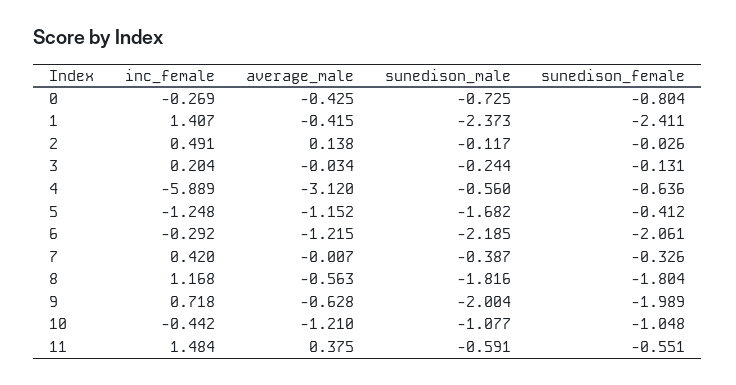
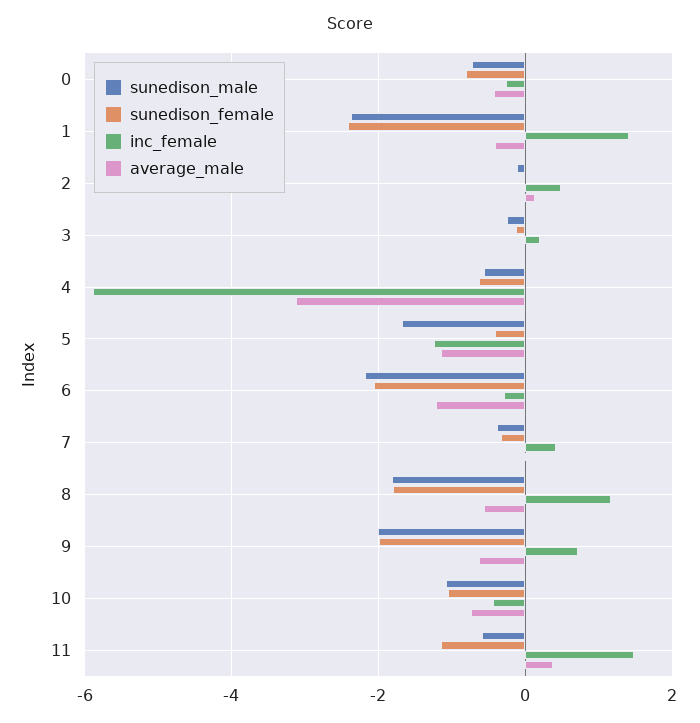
  {
    "inc_female": {
      "0": -0.269,
      "1": 1.407,
      "2": 0.491,
      "3": 0.204,
      "4": -5.889,
      "5": -1.248,
      "6": -0.292,
      "7": 0.42,
      "8": 1.168,
      "9": 0.718,
      "10": -0.442,
      "11": 1.484
    },
    "average_male": {
      "0": -0.425,
      "1": -0.415,
      "2": 0.138,
      "3": -0.034,
      "4": -3.12,
      "5": -1.152,
      "6": -1.215,
      "7": -0.007,
      "8": -0.563,
      "9": -0.628,
-     "10": -1.21,
+     "10": -0.8,
      "11": 0.375
    },
    "sunedison_male": {
      "0": -0.725,
      "1": -2.373,
      "2": -0.117,
      "3": -0.244,
      "4": -0.56,
      "5": -1.682,
      "6": -2.185,
      "7": -0.387,
      "8": -1.816,
      "9": -2.004,
      "10": -1.077,
      "11": -0.591
    },
    "sunedison_female": {
      "0": -0.804,
      "1": -2.411,
      "2": -0.026,
      "3": -0.131,
      "4": -0.636,
      "5": -0.412,
      "6": -2.061,
      "7": -0.326,
      "8": -1.804,
      "9": -1.989,
      "10": -1.048,
-     "11": -0.551
+     "11": -1.2
    }
  }

